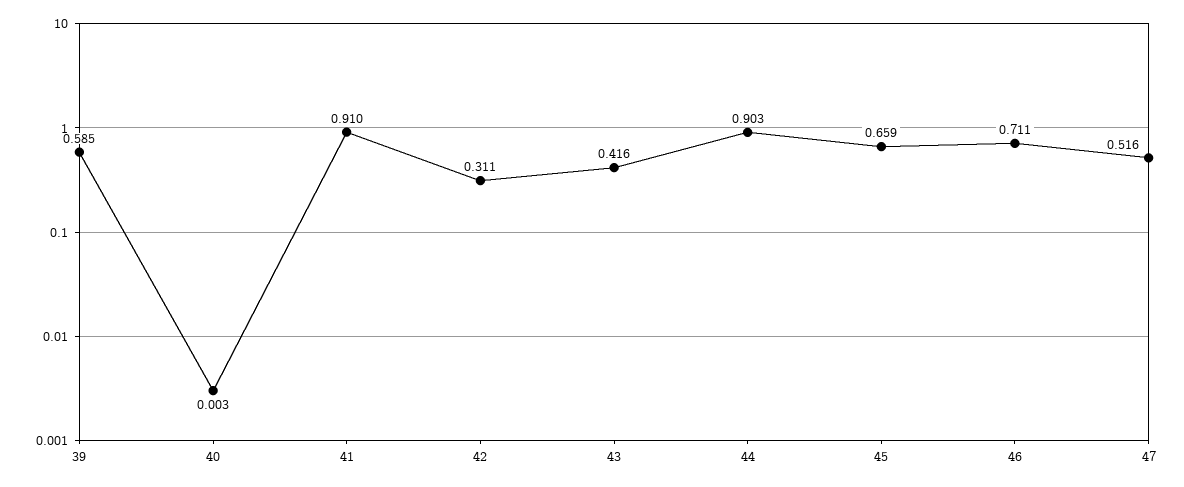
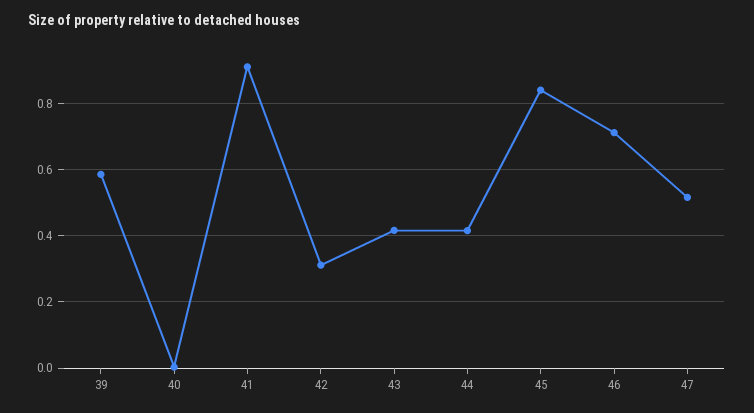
  {
    "39": 0.585,
    "40": 0.003,
    "41": 0.91,
    "42": 0.311,
    "43": 0.416,
-   "44": 0.903,
+   "44": 0.42,
-   "45": 0.659,
+   "45": 0.84,
    "46": 0.711,
    "47": 0.516
  }

